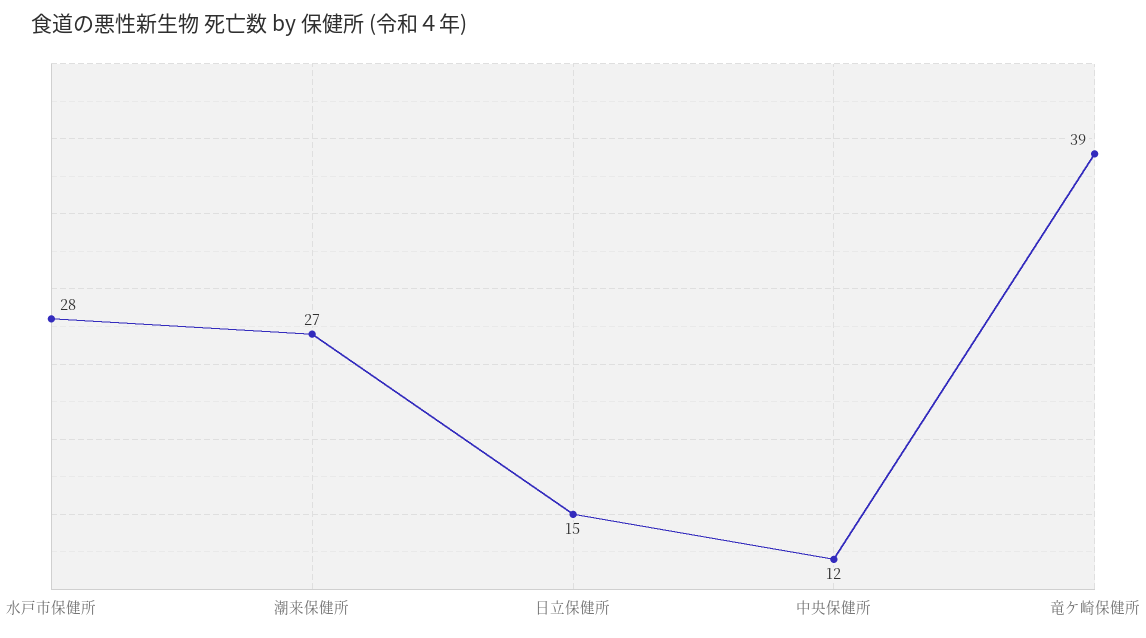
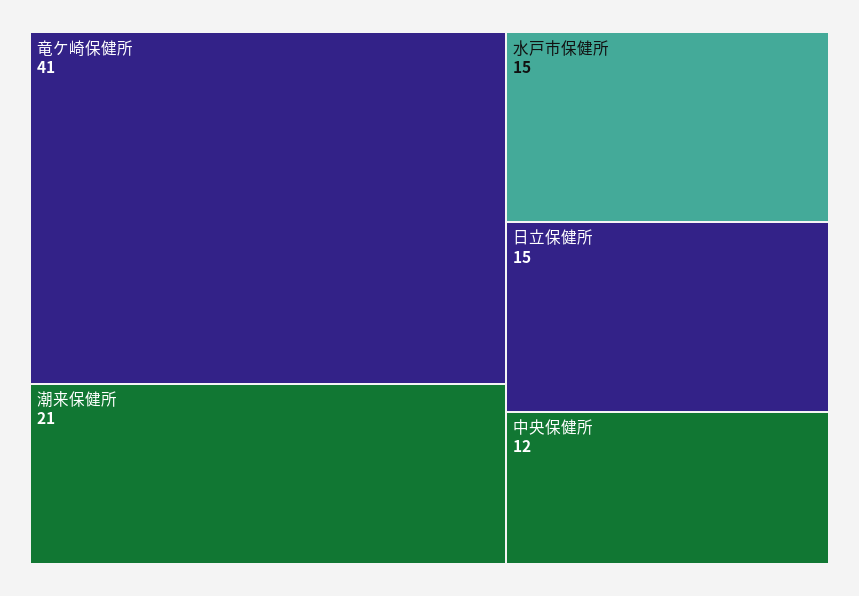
  {
-   "水戸市保健所": 28,
+   "水戸市保健所": 15,
-   "潮来保健所": 27,
+   "潮来保健所": 21,
    "日立保健所": 15,
    "中央保健所": 12,
-   "竜ケ崎保健所": 39
+   "竜ケ崎保健所": 41
  }

